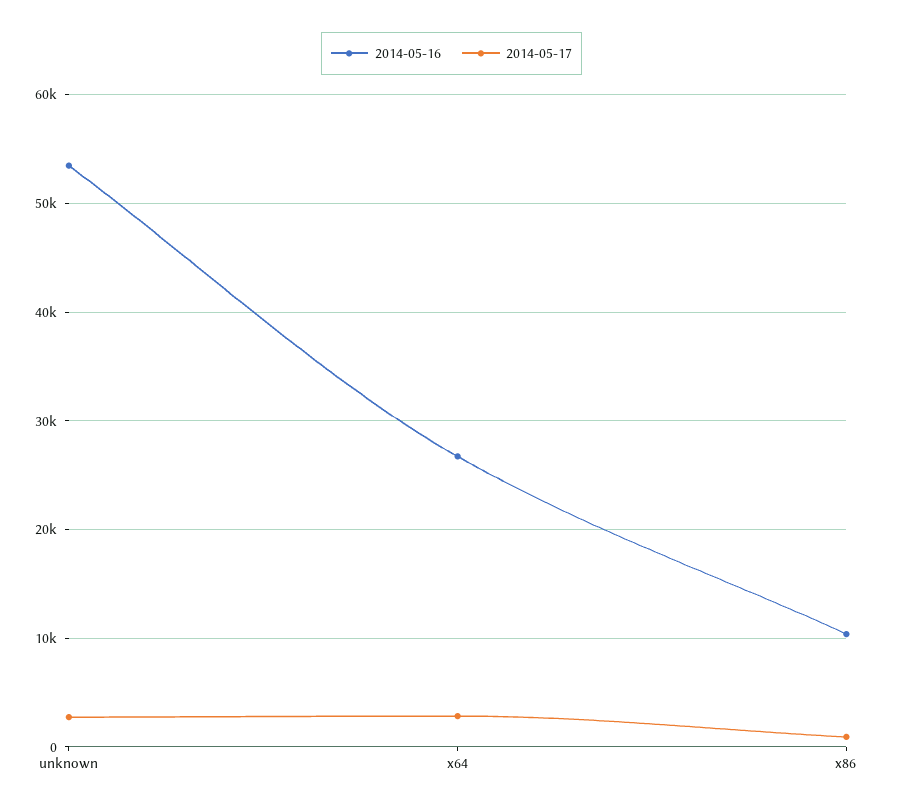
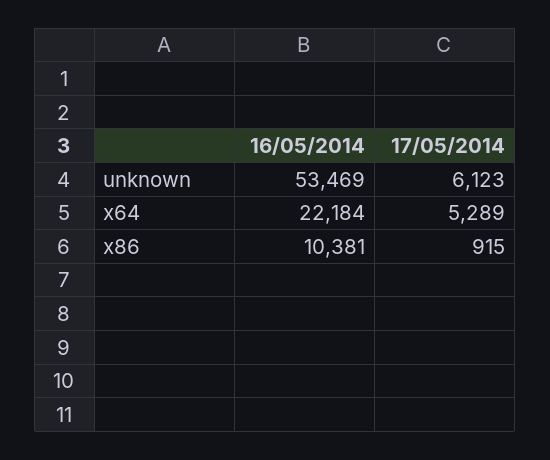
  {
    "2014-05-16": {
      "unknown": 53469,
-     "x64": 27000,
+     "x64": 22184,
      "x86": 10381
    },
    "2014-05-17": {
-     "unknown": 3000,
+     "unknown": 6123,
-     "x64": 3000,
+     "x64": 5289,
      "x86": 915
    }
  }

